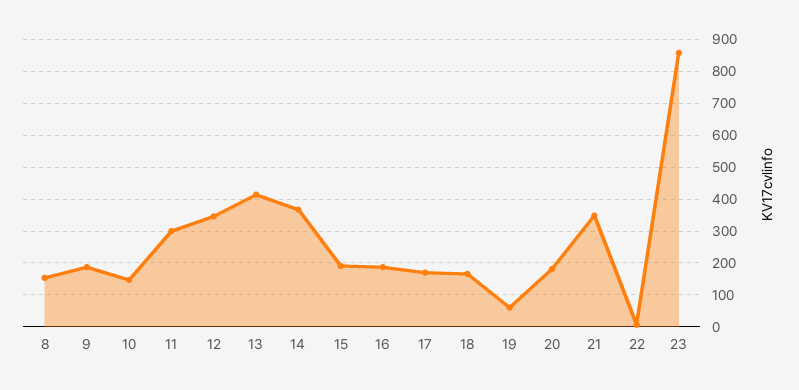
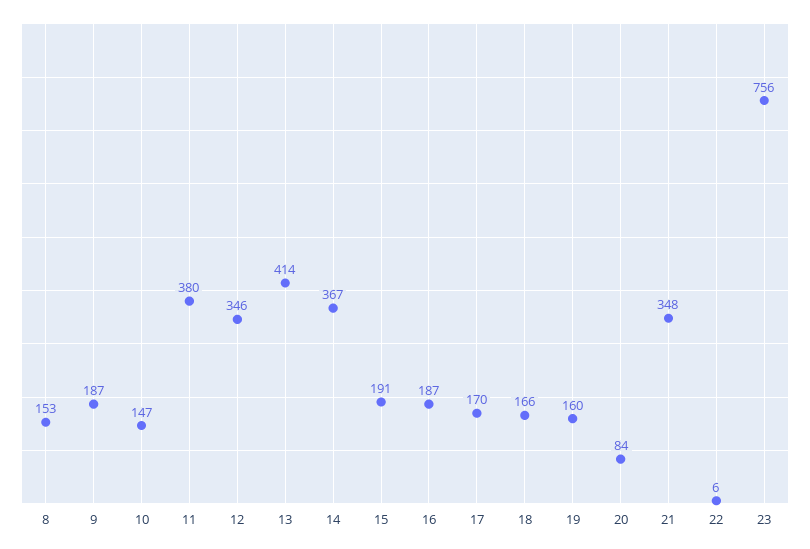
  {
    "8": 153,
    "9": 187,
    "10": 147,
-   "11": 300,
+   "11": 380,
    "12": 346,
    "13": 414,
    "14": 367,
    "15": 191,
    "16": 187,
    "17": 170,
    "18": 166,
-   "19": 60,
+   "19": 160,
-   "20": 180,
+   "20": 84,
    "21": 348,
    "22": 6,
-   "23": 860
+   "23": 756
  }

